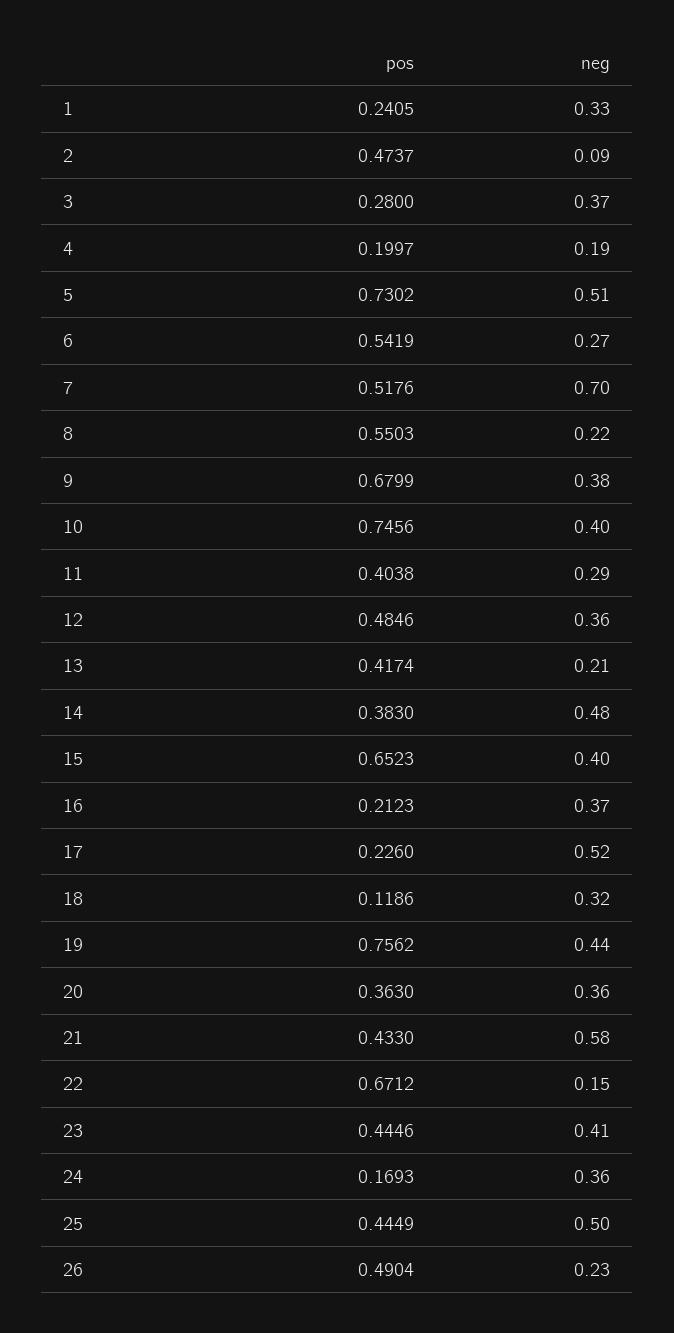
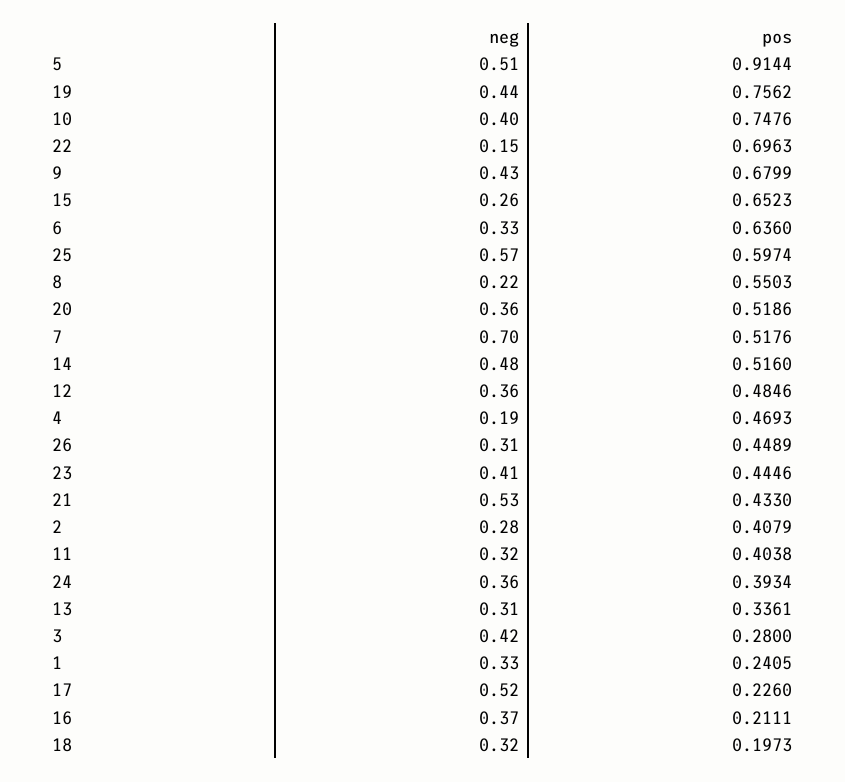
  {
    "pos": {
      "1": 0.2405,
-     "2": 0.4737,
+     "2": 0.4079,
      "3": 0.28,
-     "4": 0.1997,
+     "4": 0.4693,
-     "5": 0.7302,
+     "5": 0.9144,
-     "6": 0.5419,
+     "6": 0.636,
      "7": 0.5176,
      "8": 0.5503,
      "9": 0.6799,
-     "10": 0.7456,
+     "10": 0.7476,
      "11": 0.4038,
      "12": 0.4846,
-     "13": 0.4174,
+     "13": 0.3361,
-     "14": 0.383,
+     "14": 0.516,
      "15": 0.6523,
-     "16": 0.2123,
+     "16": 0.2111,
      "17": 0.226,
-     "18": 0.1186,
+     "18": 0.1973,
      "19": 0.7562,
-     "20": 0.363,
+     "20": 0.5186,
      "21": 0.433,
-     "22": 0.6712,
+     "22": 0.6963,
      "23": 0.4446,
-     "24": 0.1693,
+     "24": 0.3934,
-     "25": 0.4449,
+     "25": 0.5974,
-     "26": 0.4904
+     "26": 0.4489
    },
    "neg": {
      "1": 0.33,
-     "2": 0.09,
+     "2": 0.28,
-     "3": 0.37,
+     "3": 0.42,
      "4": 0.19,
      "5": 0.51,
-     "6": 0.27,
+     "6": 0.33,
      "7": 0.7,
      "8": 0.22,
-     "9": 0.38,
+     "9": 0.43,
      "10": 0.4,
-     "11": 0.29,
+     "11": 0.32,
      "12": 0.36,
-     "13": 0.21,
+     "13": 0.31,
      "14": 0.48,
-     "15": 0.4,
+     "15": 0.26,
      "16": 0.37,
      "17": 0.52,
      "18": 0.32,
      "19": 0.44,
      "20": 0.36,
-     "21": 0.58,
+     "21": 0.53,
      "22": 0.15,
      "23": 0.41,
      "24": 0.36,
-     "25": 0.5,
+     "25": 0.57,
-     "26": 0.23
+     "26": 0.31
    }
  }

